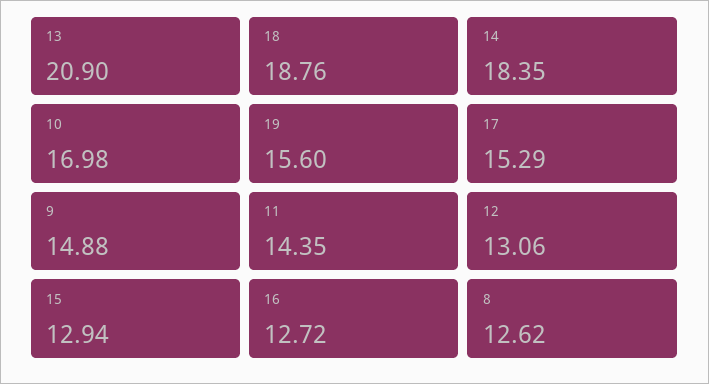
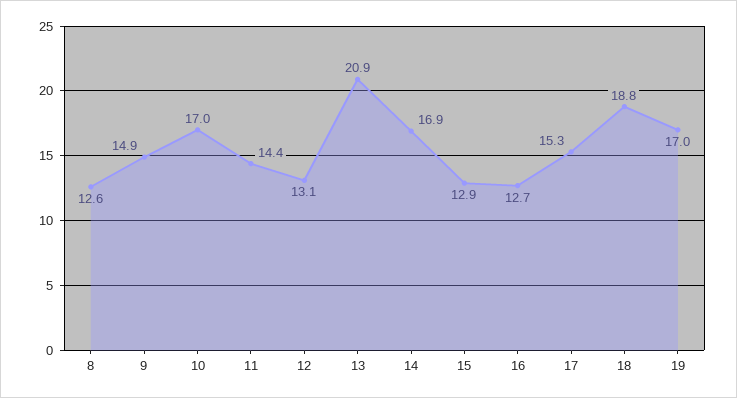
  {
    "13": 20.9,
    "18": 18.76,
-   "14": 18.35,
+   "14": 16.9,
    "10": 16.98,
-   "19": 15.6,
+   "19": 17,
    "17": 15.29,
    "9": 14.88,
    "11": 14.35,
    "12": 13.06,
    "15": 12.94,
    "16": 12.72,
    "8": 12.62
  }

